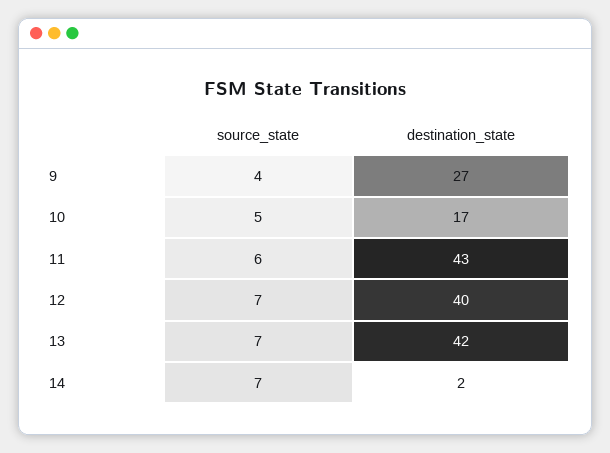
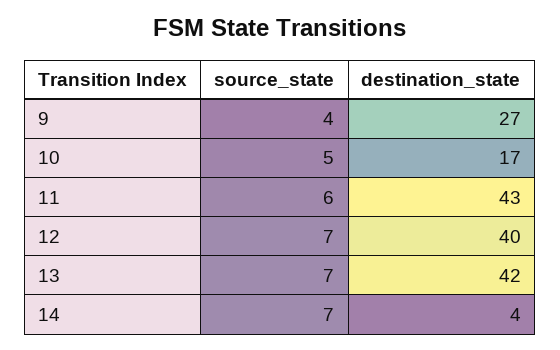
  {
    "source_state": {
      "9": 4,
      "10": 5,
      "11": 6,
      "12": 7,
      "13": 7,
      "14": 7
    },
    "destination_state": {
      "9": 27,
      "10": 17,
      "11": 43,
      "12": 40,
      "13": 42,
-     "14": 2
+     "14": 4
    }
  }

